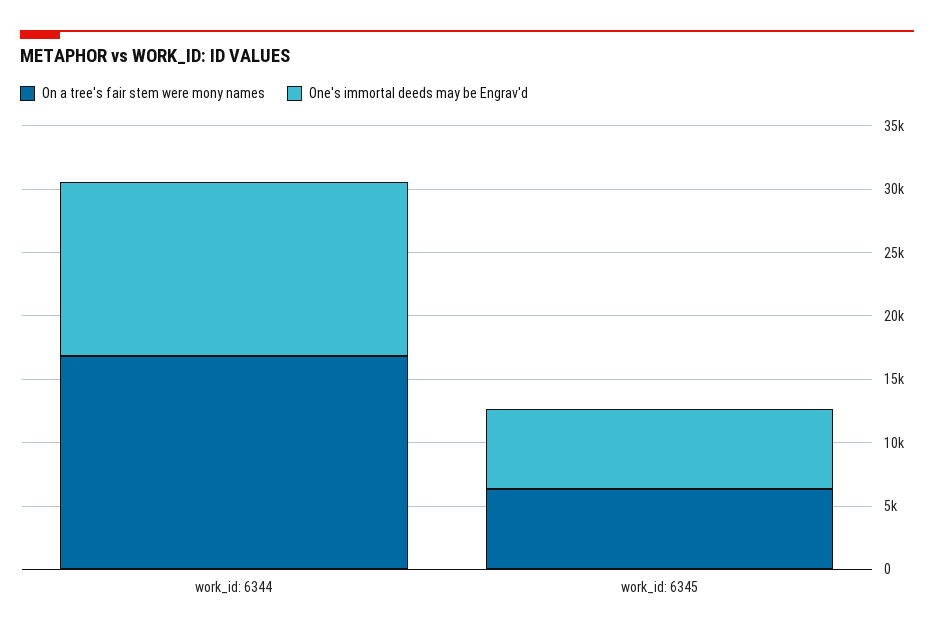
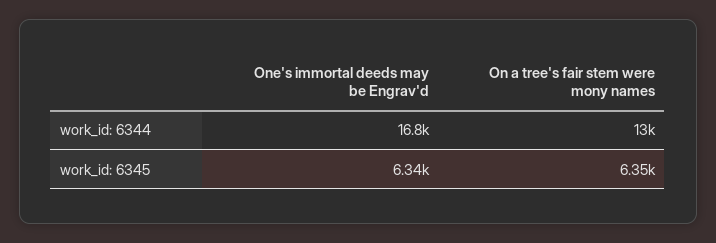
  {
    "On a tree's fair stem were mony names": {
-     "work_id: 6344": 17000,
+     "work_id: 6344": 13000,
      "work_id: 6345": 6350
    },
    "One's immortal deeds may be Engrav'd": {
-     "work_id: 6344": 14000,
+     "work_id: 6344": 16800,
      "work_id: 6345": 6340
    }
  }

